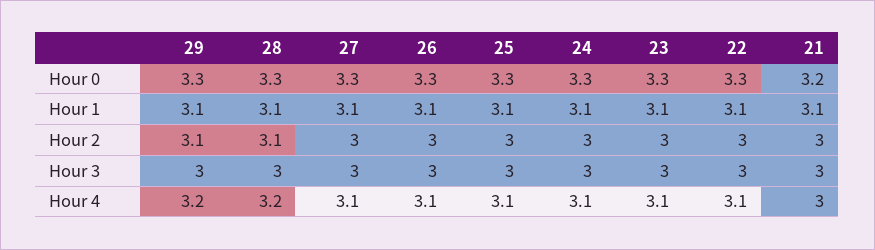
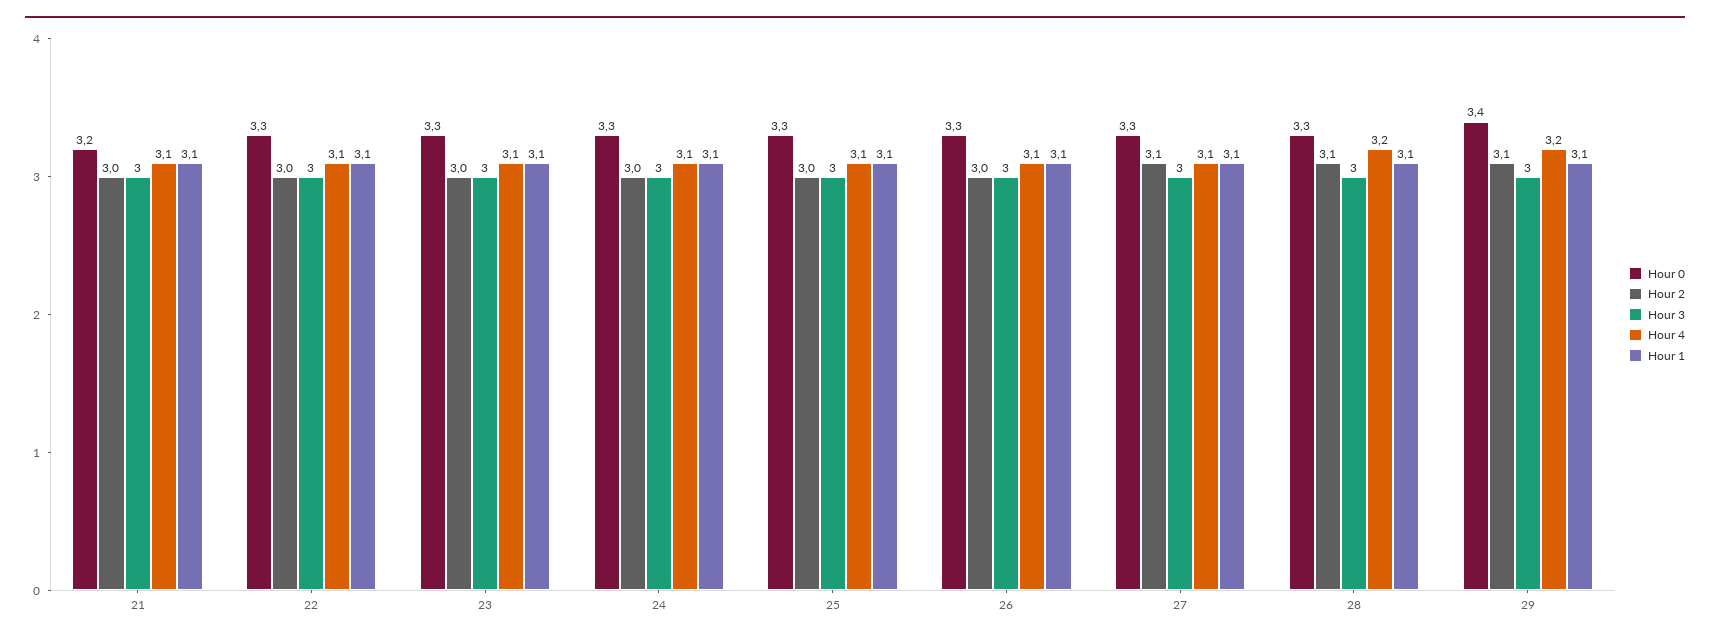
  {
    "Hour 0": {
-     "29": 3.3,
+     "29": 3.4,
      "28": 3.3,
      "27": 3.3,
      "26": 3.3,
      "25": 3.3,
      "24": 3.3,
      "23": 3.3,
      "22": 3.3,
      "21": 3.2
    },
    "Hour 1": {
      "29": 3.1,
      "28": 3.1,
      "27": 3.1,
      "26": 3.1,
      "25": 3.1,
      "24": 3.1,
      "23": 3.1,
      "22": 3.1,
      "21": 3.1
    },
    "Hour 2": {
      "29": 3.1,
      "28": 3.1,
-     "27": 3,
+     "27": 3.1,
      "26": 3,
      "25": 3,
      "24": 3,
      "23": 3,
      "22": 3,
      "21": 3
    },
    "Hour 3": {
      "29": 3,
      "28": 3,
      "27": 3,
      "26": 3,
      "25": 3,
      "24": 3,
      "23": 3,
      "22": 3,
      "21": 3
    },
    "Hour 4": {
      "29": 3.2,
      "28": 3.2,
      "27": 3.1,
      "26": 3.1,
      "25": 3.1,
      "24": 3.1,
      "23": 3.1,
      "22": 3.1,
-     "21": 3
+     "21": 3.1
    }
  }

